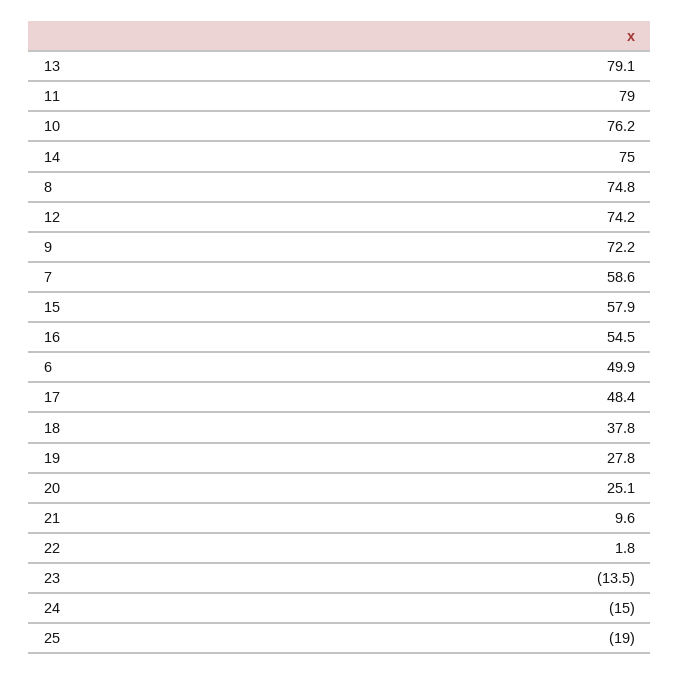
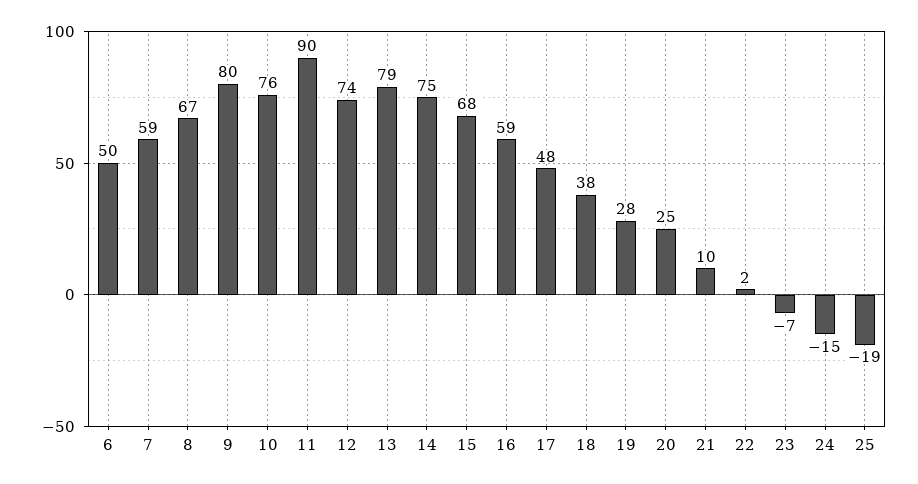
  {
    "13": 79.1,
-   "11": 79,
+   "11": 90,
    "10": 76.2,
    "14": 75,
-   "8": 74.8,
+   "8": 67,
    "12": 74.2,
-   "9": 72.2,
+   "9": 80,
    "7": 58.6,
-   "15": 57.9,
+   "15": 68,
-   "16": 54.5,
+   "16": 59,
    "6": 49.9,
    "17": 48.4,
    "18": 37.8,
    "19": 27.8,
    "20": 25.1,
    "21": 9.6,
    "22": 1.8,
-   "23": -13.5,
+   "23": -7,
    "24": -15,
    "25": -19
  }

